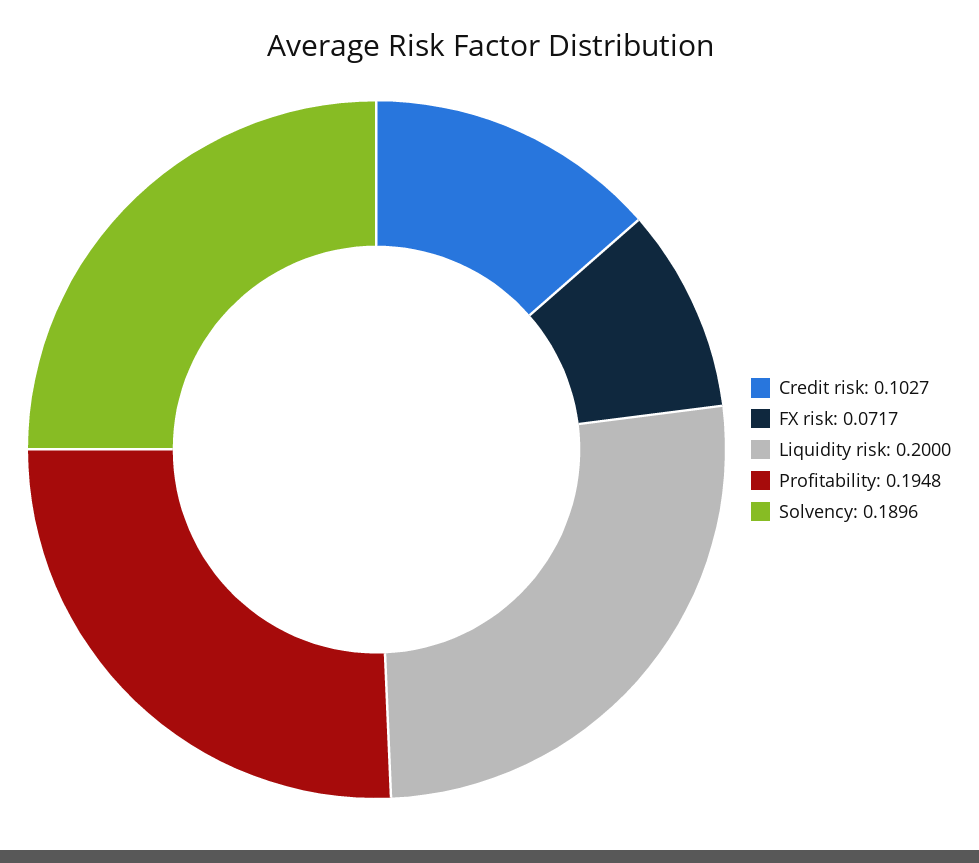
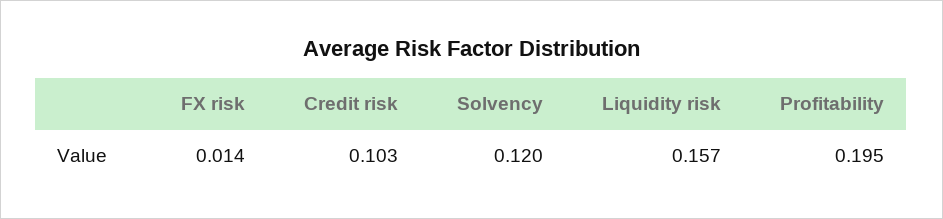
  {
    "Credit risk": 0.1027,
-   "FX risk": 0.0717,
+   "FX risk": 0.014,
-   "Liquidity risk": 0.2,
+   "Liquidity risk": 0.157,
    "Profitability": 0.1948,
-   "Solvency": 0.1896
+   "Solvency": 0.12
  }

